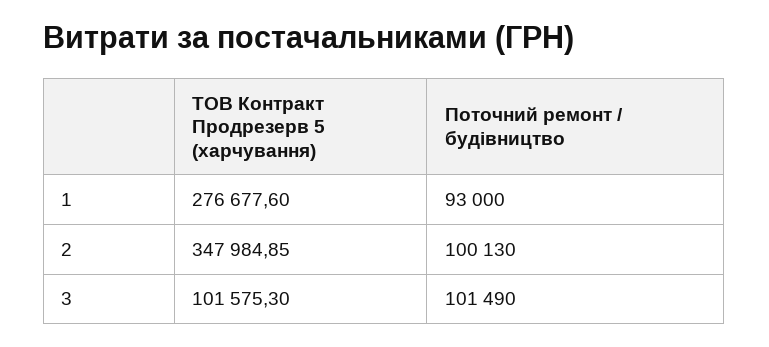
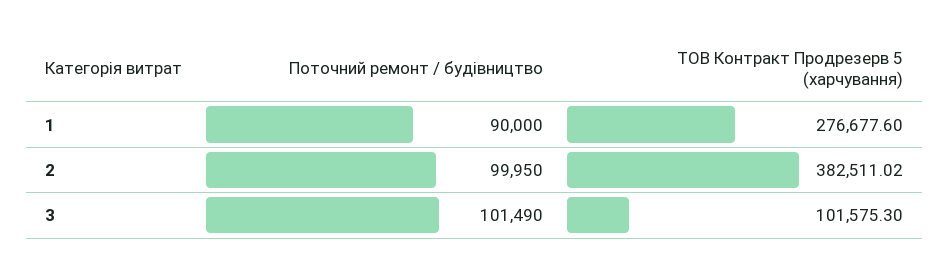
  {
    "ТОВ Контракт Продрезерв 5 (харчування)": {
      "1": 276677.6,
-     "2": 347984.85,
+     "2": 382511.02,
      "3": 101575.3
    },
    "Поточний ремонт / будівництво": {
-     "1": 93000,
+     "1": 90000,
-     "2": 100130,
+     "2": 99950,
      "3": 101490
    }
  }

